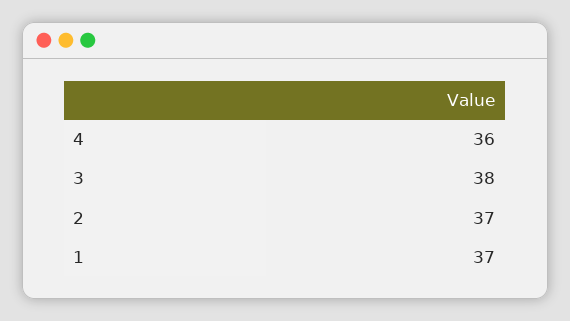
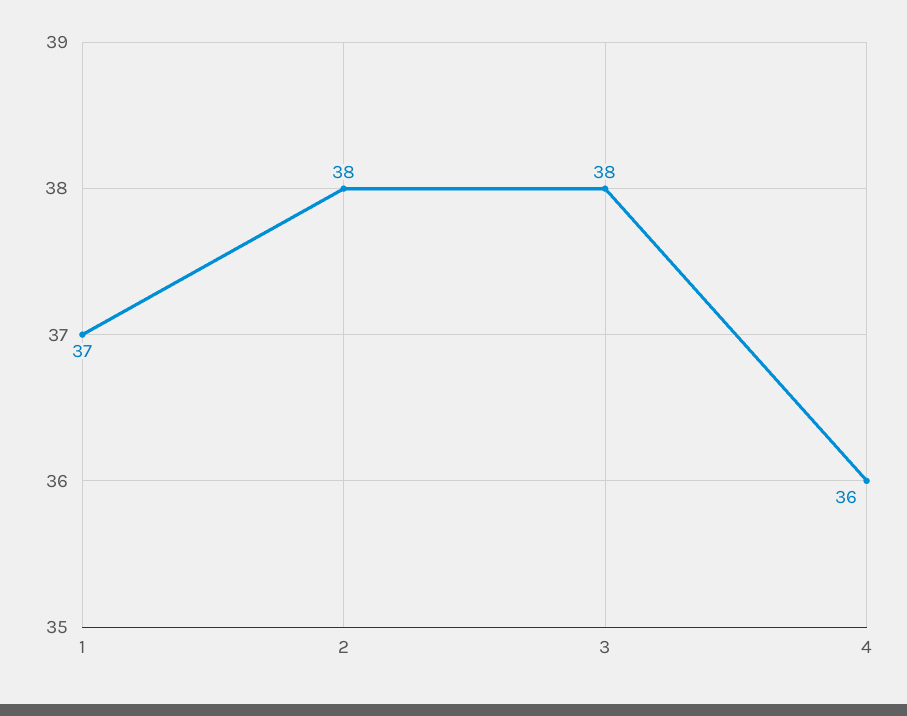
  {
    "4": 36,
    "3": 38,
-   "2": 37,
+   "2": 38,
    "1": 37
  }

